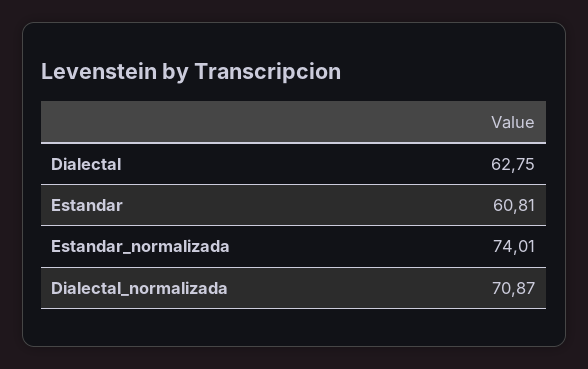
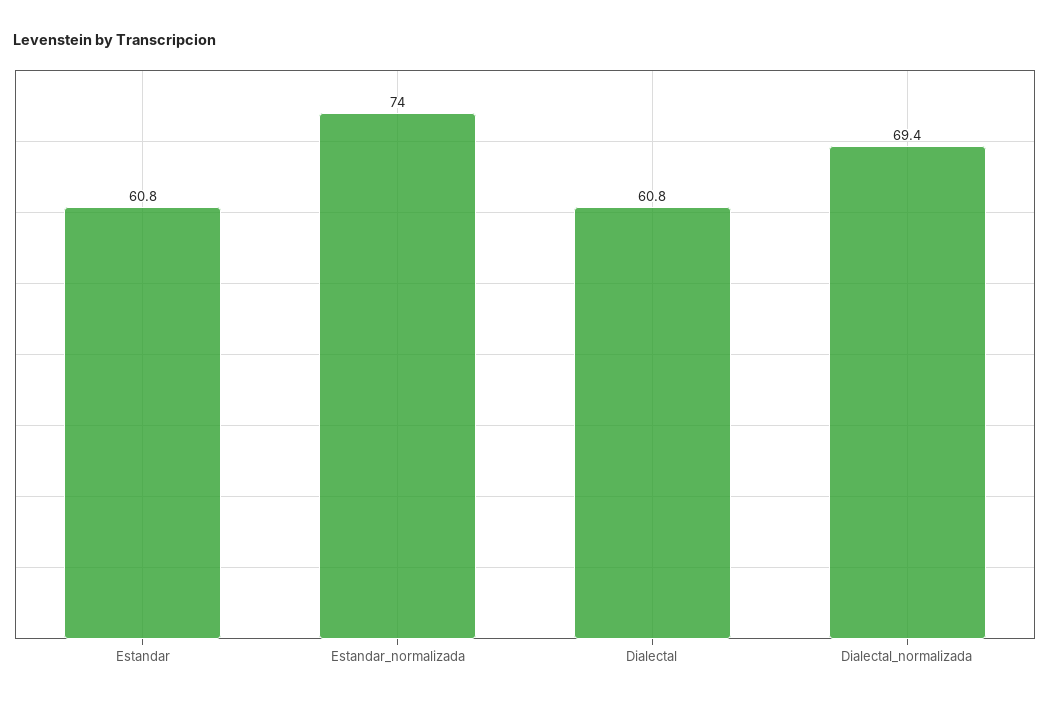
  {
-   "Dialectal": 62.75,
+   "Dialectal": 60.8,
    "Estandar": 60.81,
    "Estandar_normalizada": 74.01,
-   "Dialectal_normalizada": 70.87
+   "Dialectal_normalizada": 69.4
  }

